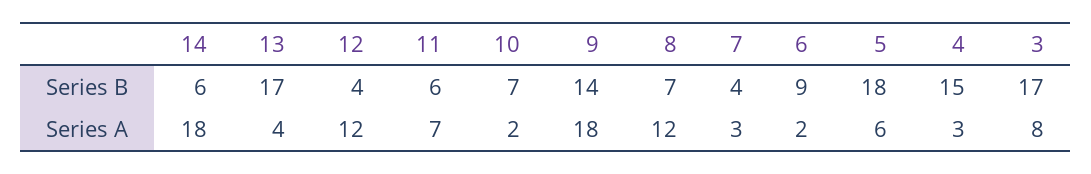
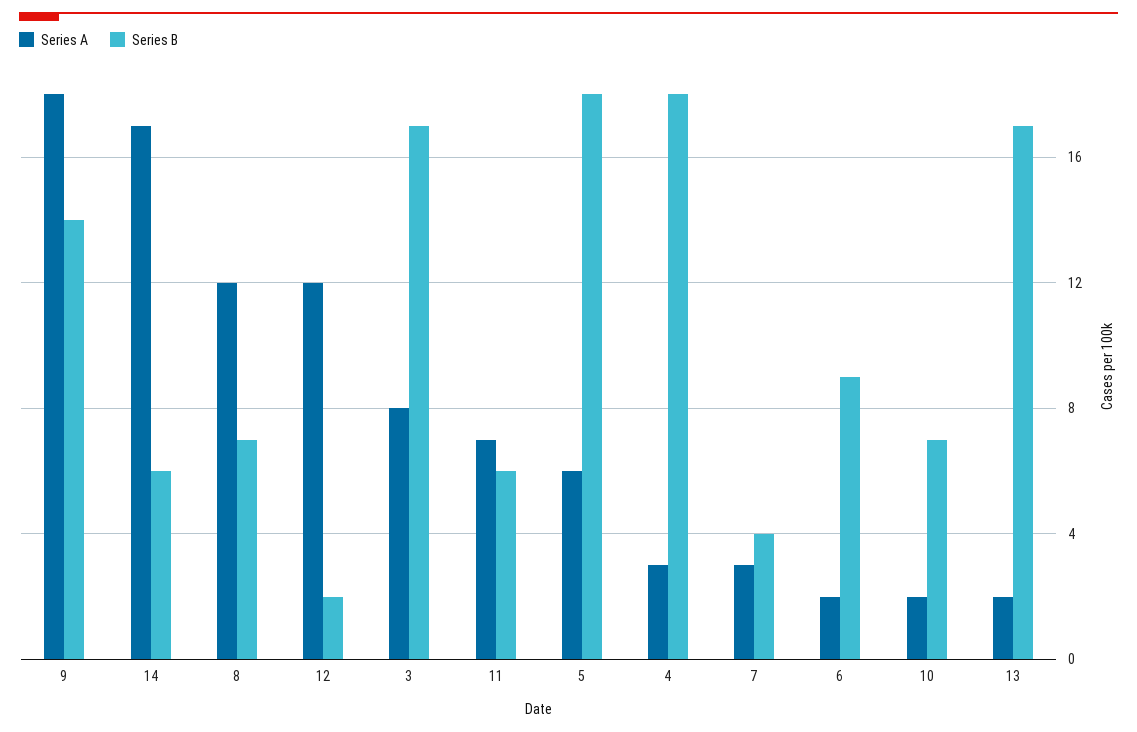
  {
    "Series B": {
      "14": 6,
      "13": 17,
-     "12": 4,
+     "12": 2,
      "11": 6,
      "10": 7,
      "9": 14,
      "8": 7,
      "7": 4,
      "6": 9,
      "5": 18,
-     "4": 15,
+     "4": 18,
      "3": 17
    },
    "Series A": {
-     "14": 18,
+     "14": 17,
-     "13": 4,
+     "13": 2,
      "12": 12,
      "11": 7,
      "10": 2,
      "9": 18,
      "8": 12,
      "7": 3,
      "6": 2,
      "5": 6,
      "4": 3,
      "3": 8
    }
  }

